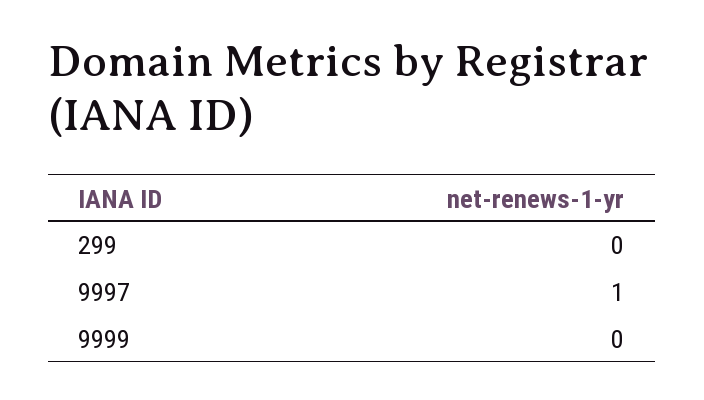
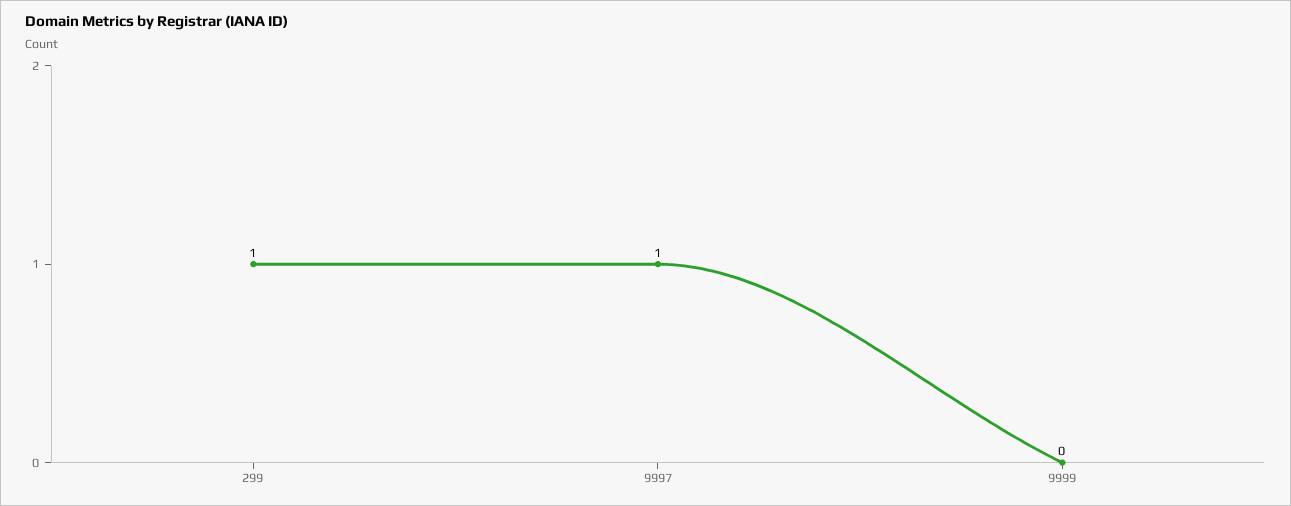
  {
-   "299": 0,
+   "299": 1,
    "9997": 1,
    "9999": 0
  }

